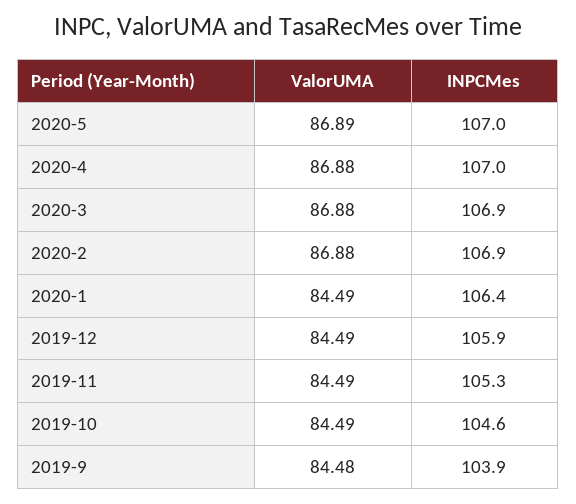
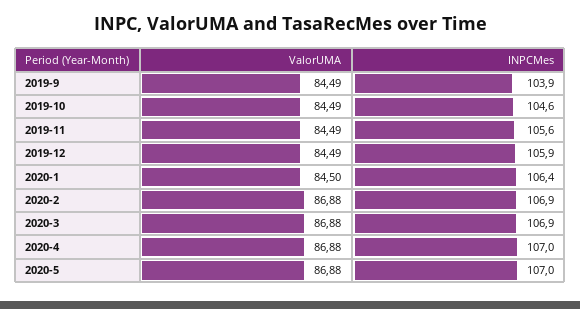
  {
    "ValorUMA": {
-     "2020-5": 86.89,
+     "2020-5": 86.88,
      "2020-4": 86.88,
      "2020-3": 86.88,
      "2020-2": 86.88,
-     "2020-1": 84.49,
+     "2020-1": 84.5,
      "2019-12": 84.49,
      "2019-11": 84.49,
      "2019-10": 84.49,
-     "2019-9": 84.48
+     "2019-9": 84.49
    },
    "INPCMes": {
      "2020-5": 107,
      "2020-4": 107,
      "2020-3": 106.9,
      "2020-2": 106.9,
      "2020-1": 106.4,
      "2019-12": 105.9,
-     "2019-11": 105.3,
+     "2019-11": 105.6,
      "2019-10": 104.6,
      "2019-9": 103.9
    }
  }

